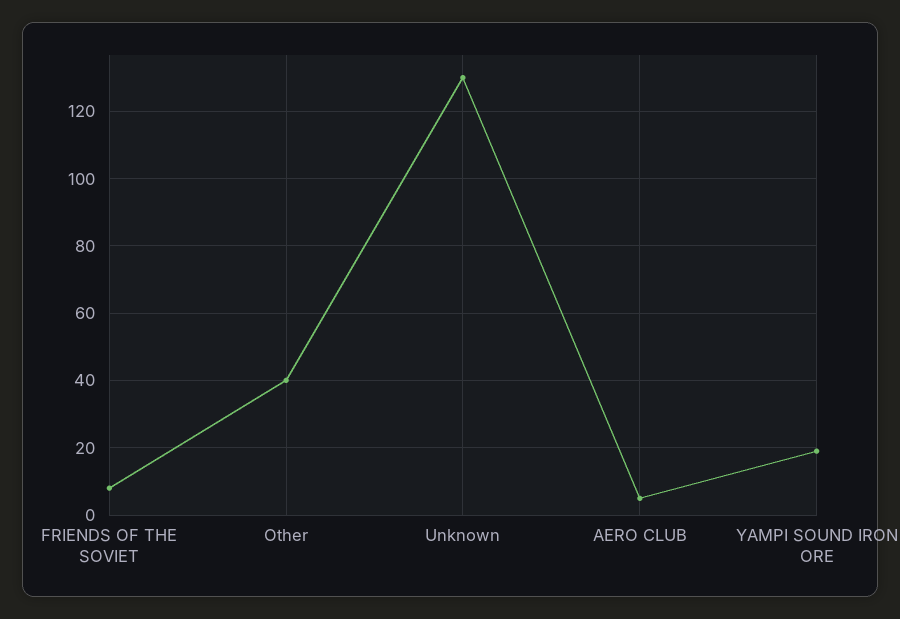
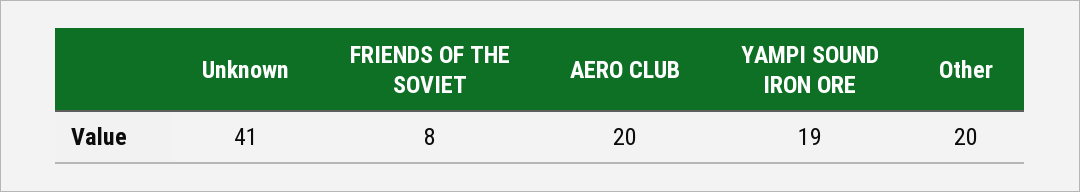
  {
    "FRIENDS OF THE SOVIET": 8,
-   "Other": 40,
+   "Other": 20,
-   "Unknown": 130,
+   "Unknown": 41,
-   "AERO CLUB": 5,
+   "AERO CLUB": 20,
    "YAMPI SOUND IRON ORE": 19
  }

